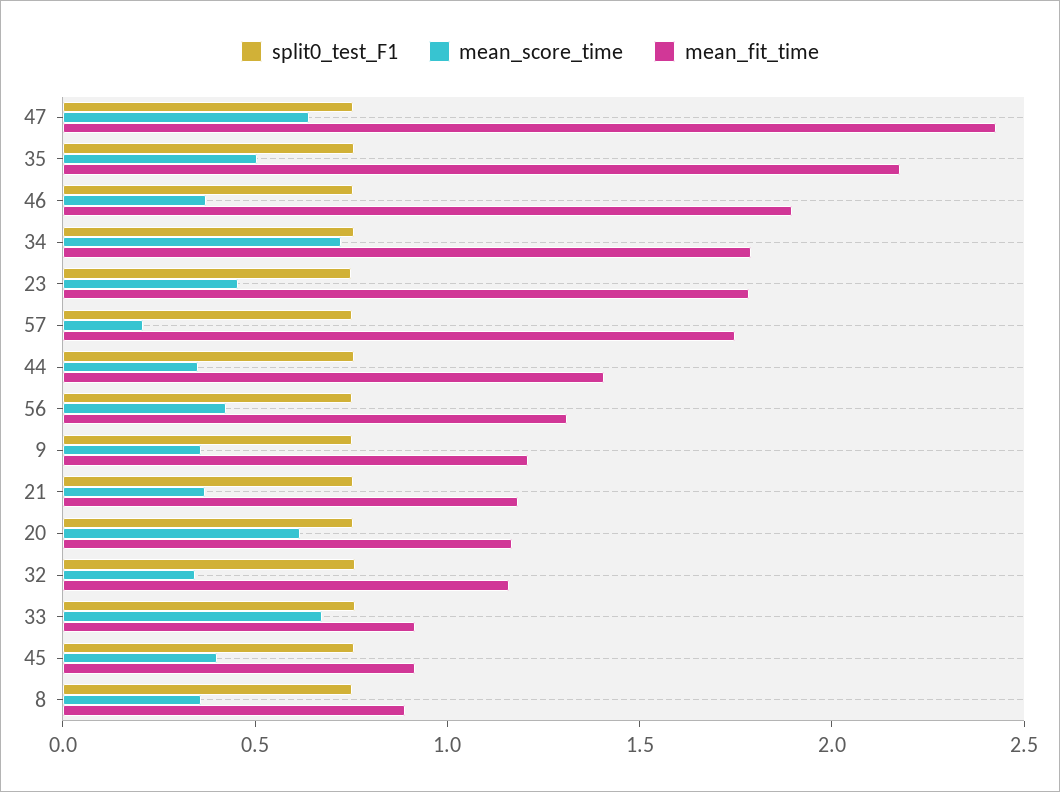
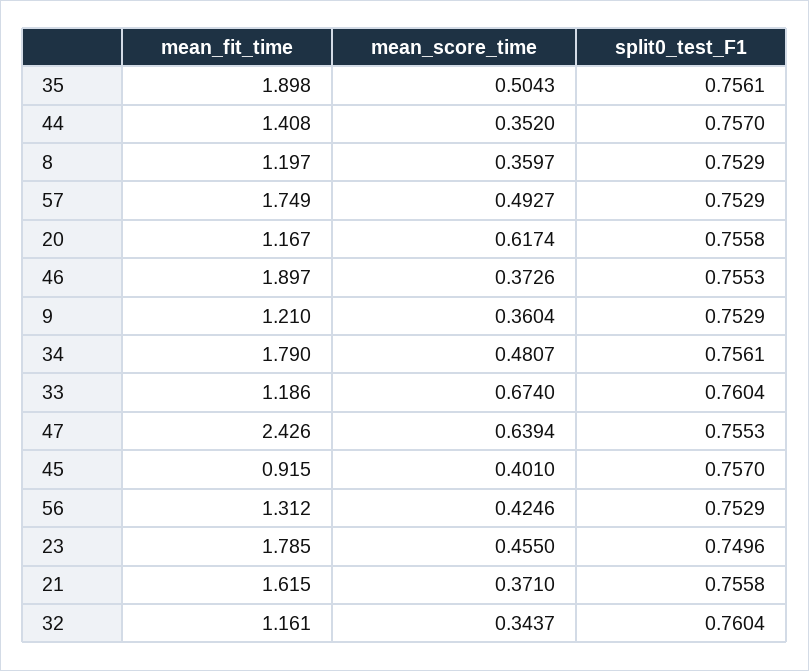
  {
    "split0_test_F1": {
      "47": 0.7553,
      "35": 0.7561,
      "46": 0.7553,
      "34": 0.7561,
      "23": 0.7496,
      "57": 0.7529,
      "44": 0.757,
      "56": 0.7529,
      "9": 0.7529,
      "21": 0.7558,
      "20": 0.7558,
      "32": 0.7604,
      "33": 0.7604,
      "45": 0.757,
      "8": 0.7529
    },
    "mean_score_time": {
      "47": 0.6394,
      "35": 0.5043,
      "46": 0.3726,
-     "34": 0.7,
+     "34": 0.4807,
      "23": 0.455,
-     "57": 0.2,
+     "57": 0.4927,
      "44": 0.352,
      "56": 0.4246,
      "9": 0.3604,
      "21": 0.371,
      "20": 0.6174,
      "32": 0.3437,
      "33": 0.674,
      "45": 0.401,
      "8": 0.3597
    },
    "mean_fit_time": {
      "47": 2.426,
-     "35": 2.2,
+     "35": 1.898,
      "46": 1.897,
      "34": 1.79,
      "23": 1.785,
      "57": 1.749,
      "44": 1.408,
      "56": 1.312,
      "9": 1.21,
-     "21": 1.2,
+     "21": 1.615,
      "20": 1.167,
      "32": 1.161,
-     "33": 0.9,
+     "33": 1.186,
      "45": 0.915,
-     "8": 0.9
+     "8": 1.197
    }
  }

